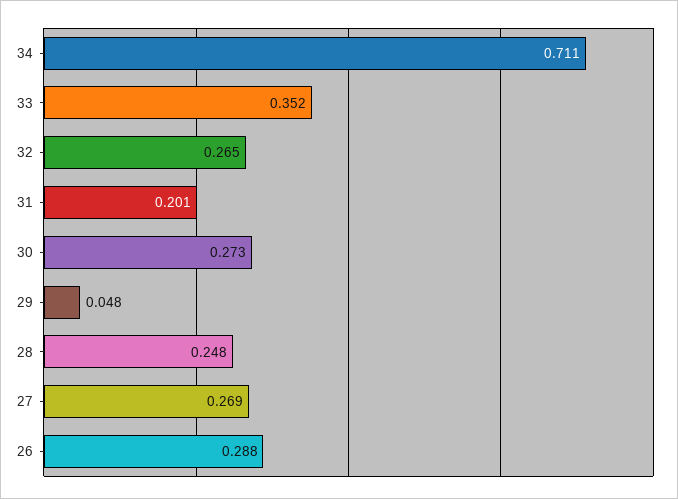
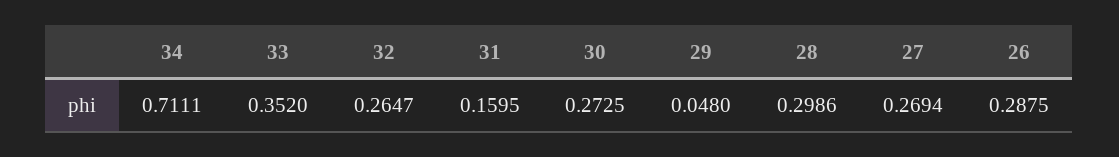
  {
    "34": 0.7111,
    "33": 0.352,
    "32": 0.2647,
-   "31": 0.201,
+   "31": 0.1595,
    "30": 0.2725,
    "29": 0.048,
-   "28": 0.248,
+   "28": 0.2986,
    "27": 0.2694,
    "26": 0.2875
  }

